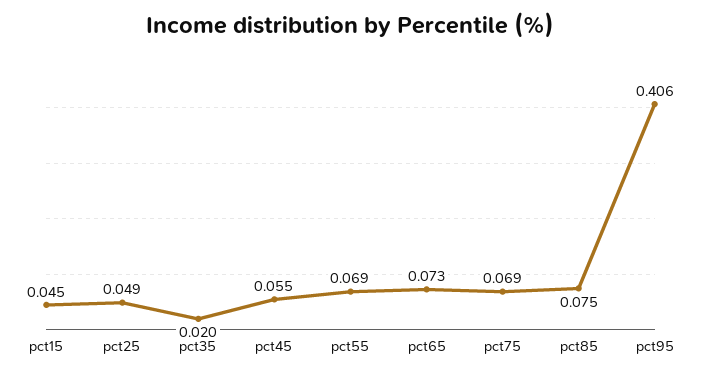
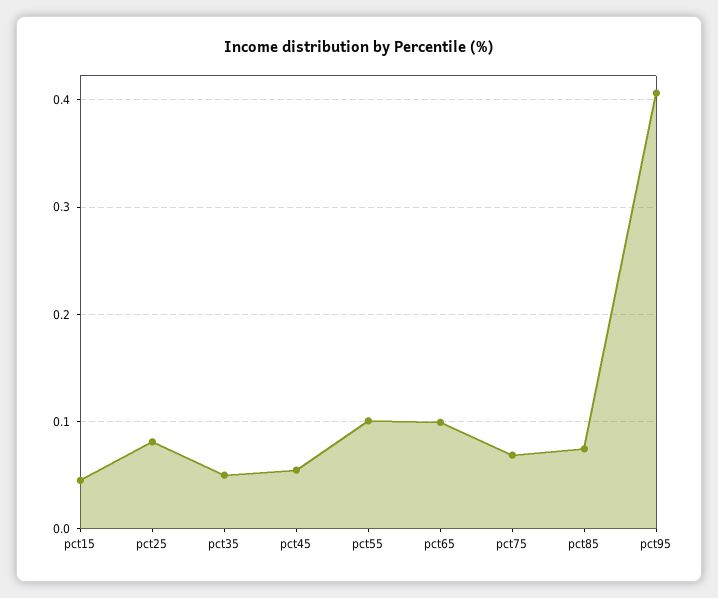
  {
    "pct15": 0.045,
-   "pct25": 0.049,
+   "pct25": 0.08,
-   "pct35": 0.02,
+   "pct35": 0.05,
    "pct45": 0.055,
-   "pct55": 0.069,
+   "pct55": 0.1,
-   "pct65": 0.073,
+   "pct65": 0.1,
    "pct75": 0.069,
    "pct85": 0.075,
    "pct95": 0.406
  }

